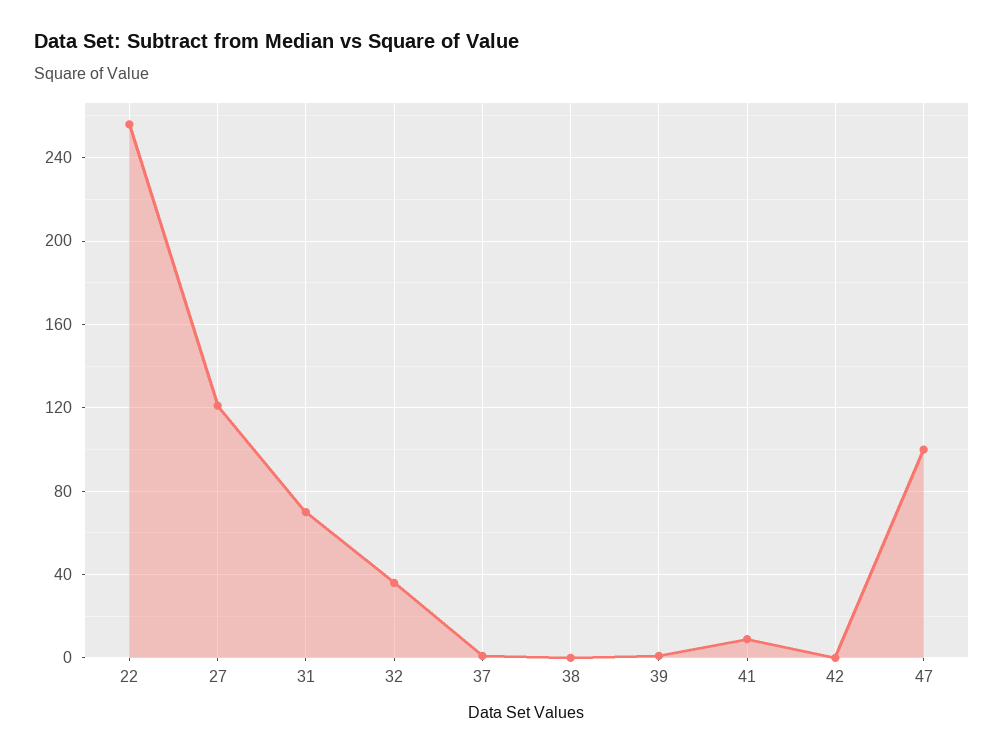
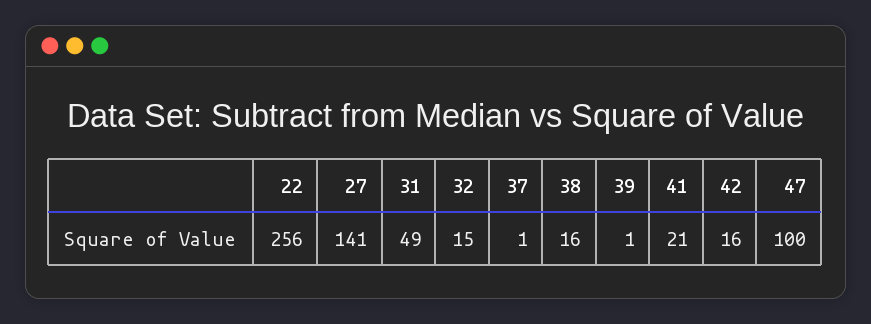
  {
    "22": 256,
-   "27": 120,
+   "27": 141,
-   "31": 70,
+   "31": 49,
-   "32": 35,
+   "32": 15,
    "37": 1,
-   "38": 0,
+   "38": 16,
    "39": 1,
-   "41": 10,
+   "41": 21,
-   "42": 0,
+   "42": 16,
    "47": 100
  }

